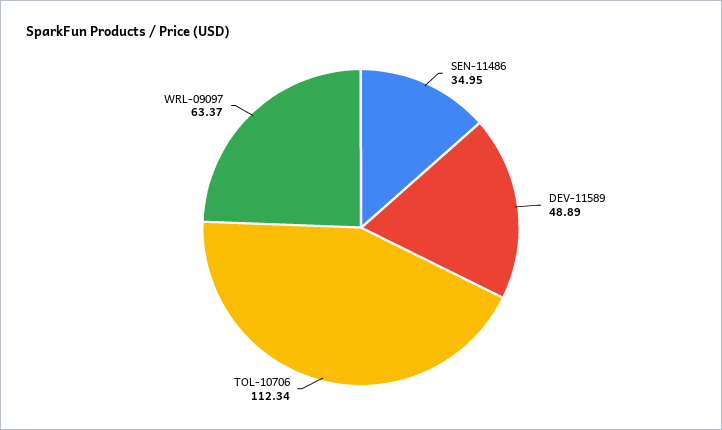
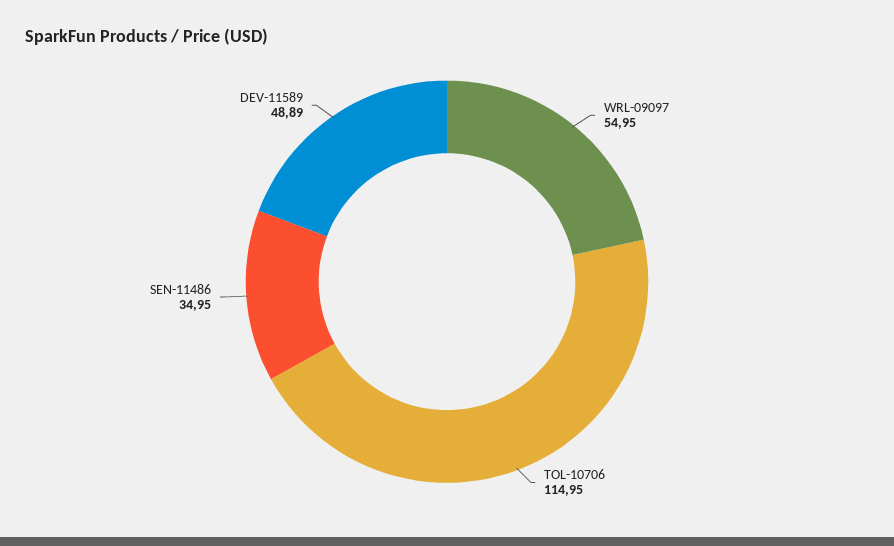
  {
    "SEN-11486": 34.95,
    "DEV-11589": 48.89,
-   "TOL-10706": 112.34,
+   "TOL-10706": 114.95,
-   "WRL-09097": 63.37
+   "WRL-09097": 54.95
  }

